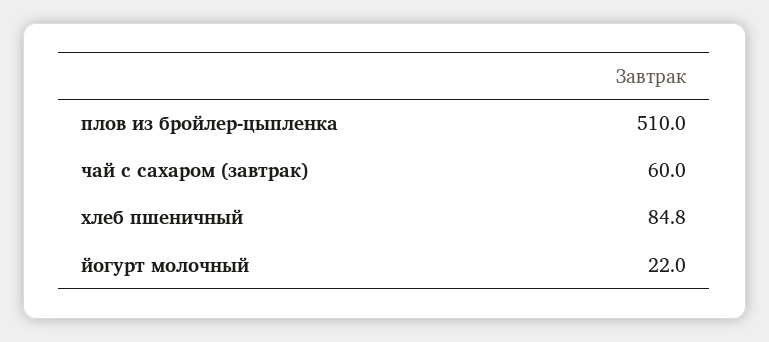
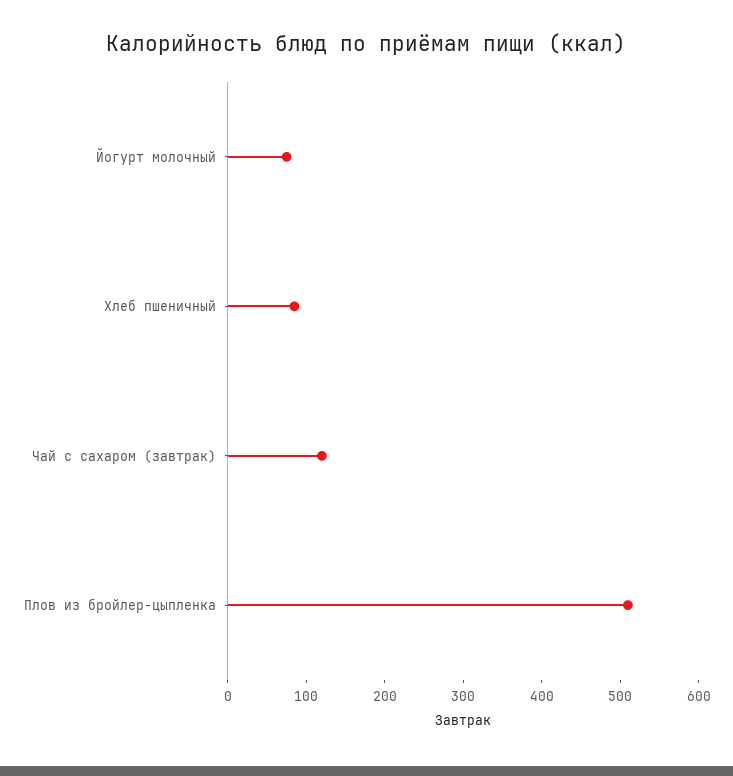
  {
    "плов из бройлер-цыпленка": 510,
-   "чай с сахаром (завтрак)": 60,
+   "чай с сахаром (завтрак)": 120,
    "хлеб пшеничный": 84.8,
-   "йогурт молочный": 22
+   "йогурт молочный": 80
  }

